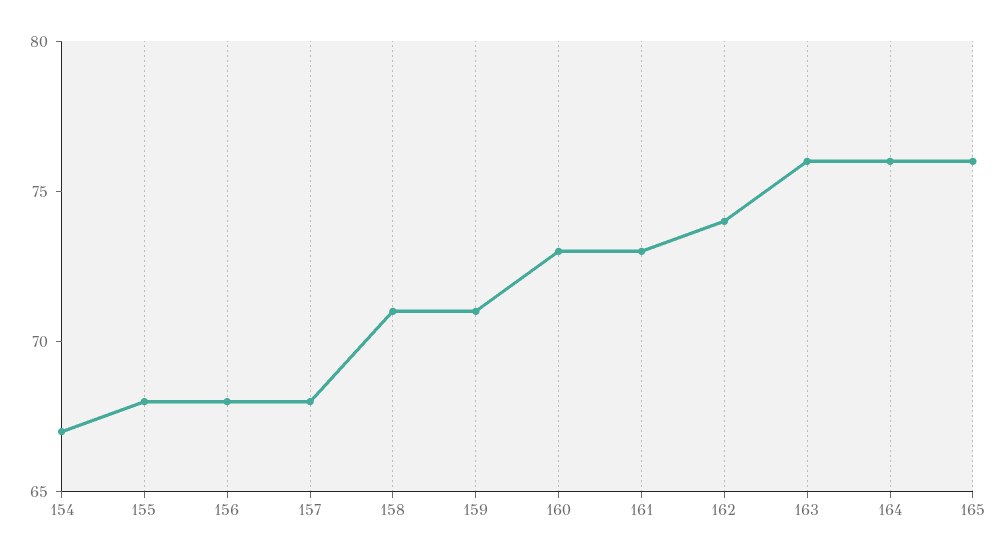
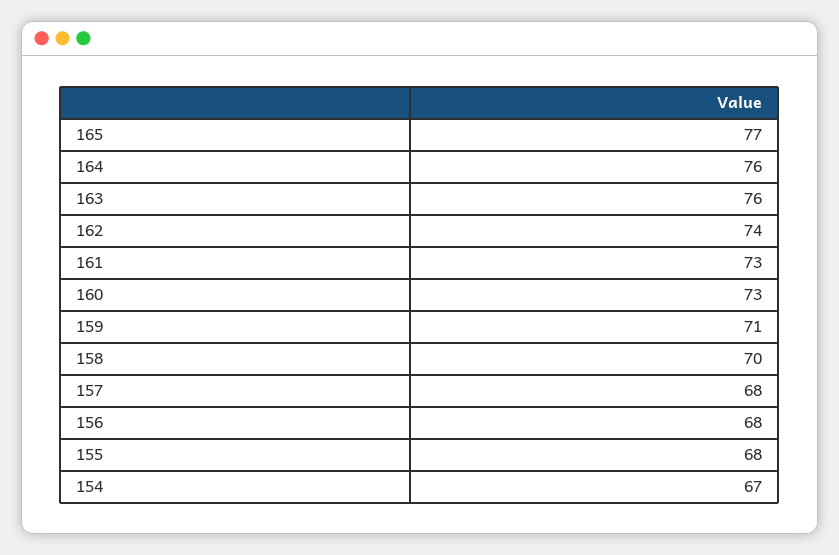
  {
    "154": 67,
    "155": 68,
    "156": 68,
    "157": 68,
-   "158": 71,
+   "158": 70,
    "159": 71,
    "160": 73,
    "161": 73,
    "162": 74,
    "163": 76,
    "164": 76,
-   "165": 76
+   "165": 77
  }

